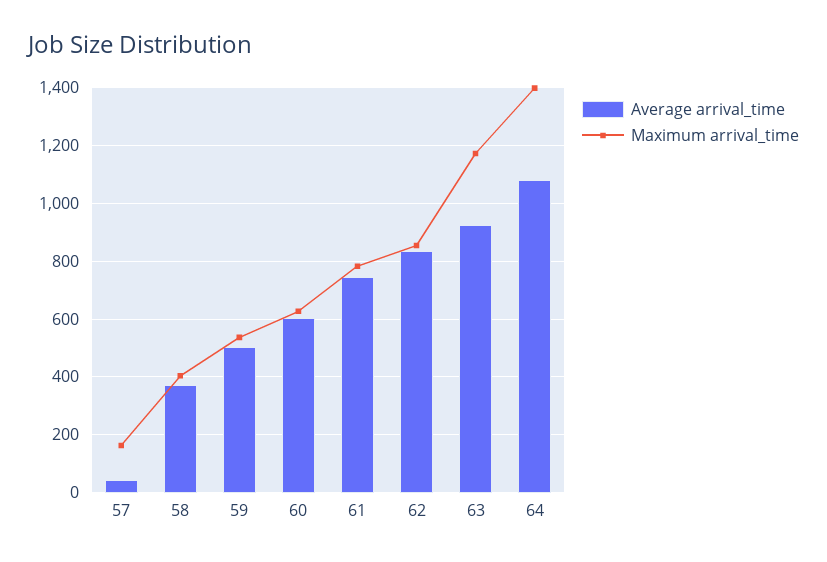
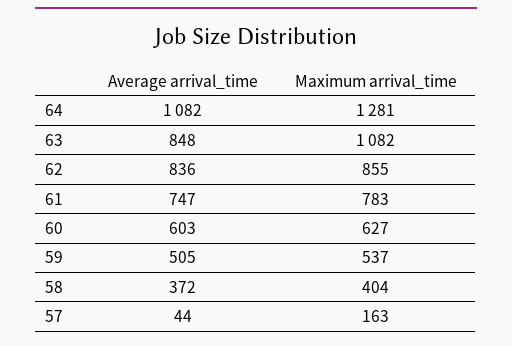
  {
    "Average arrival_time": {
      "57": 44,
      "58": 372,
      "59": 505,
      "60": 603,
      "61": 747,
      "62": 836,
-     "63": 925,
+     "63": 848,
      "64": 1082
    },
    "Maximum arrival_time": {
      "57": 163,
      "58": 404,
      "59": 537,
      "60": 627,
      "61": 783,
      "62": 855,
-     "63": 1175,
+     "63": 1082,
-     "64": 1400
+     "64": 1281
    }
  }

